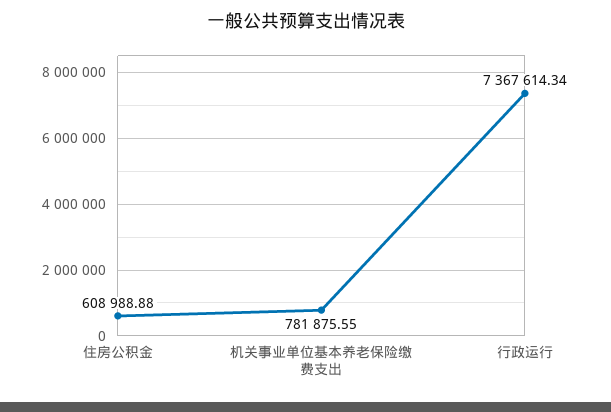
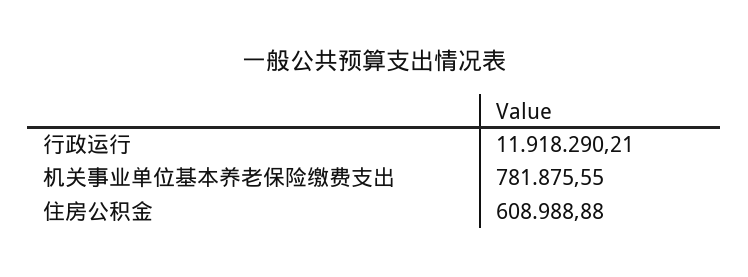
  {
    "住房公积金": 608988.88,
    "机关事业单位基本养老保险缴费支出": 781875.55,
-   "行政运行": 7367614.34
+   "行政运行": 11918290.21
  }

